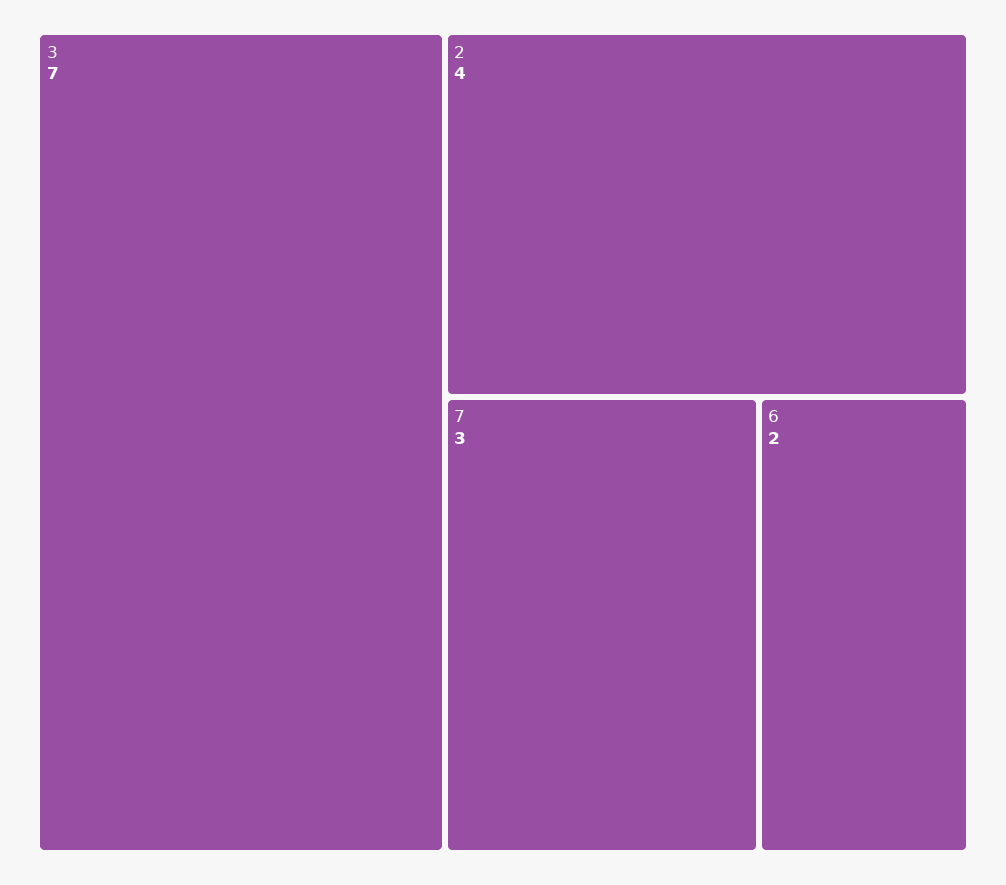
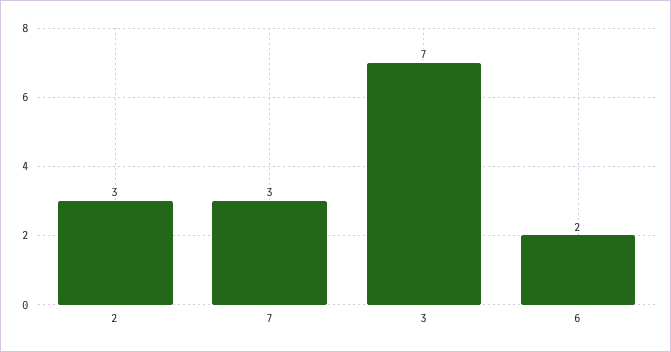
  {
    "3": 7,
-   "2": 4,
+   "2": 3,
    "7": 3,
    "6": 2
  }

